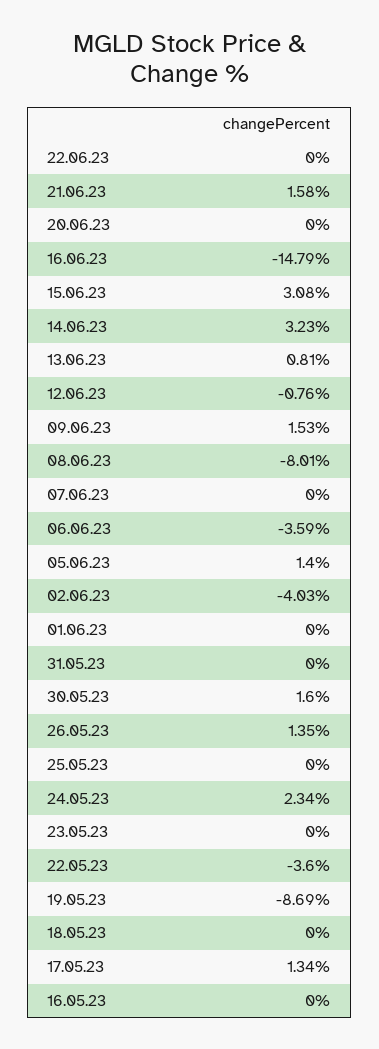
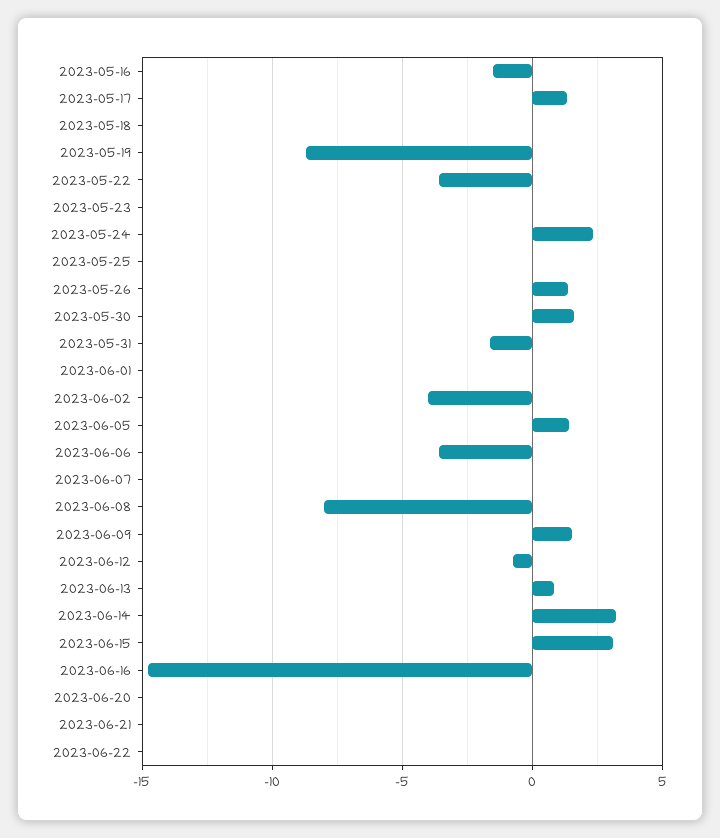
  {
    "22.06.23": 0,
-   "21.06.23": 1.58,
+   "21.06.23": 0,
    "20.06.23": 0,
    "16.06.23": -14.79,
    "15.06.23": 3.08,
    "14.06.23": 3.23,
    "13.06.23": 0.81,
    "12.06.23": -0.76,
    "09.06.23": 1.53,
    "08.06.23": -8.01,
    "07.06.23": 0,
    "06.06.23": -3.59,
    "05.06.23": 1.4,
    "02.06.23": -4.03,
    "01.06.23": 0,
-   "31.05.23": 0,
+   "31.05.23": -1.5,
    "30.05.23": 1.6,
    "26.05.23": 1.35,
    "25.05.23": 0,
    "24.05.23": 2.34,
    "23.05.23": 0,
    "22.05.23": -3.6,
    "19.05.23": -8.69,
    "18.05.23": 0,
    "17.05.23": 1.34,
-   "16.05.23": 0
+   "16.05.23": -1.5
  }

